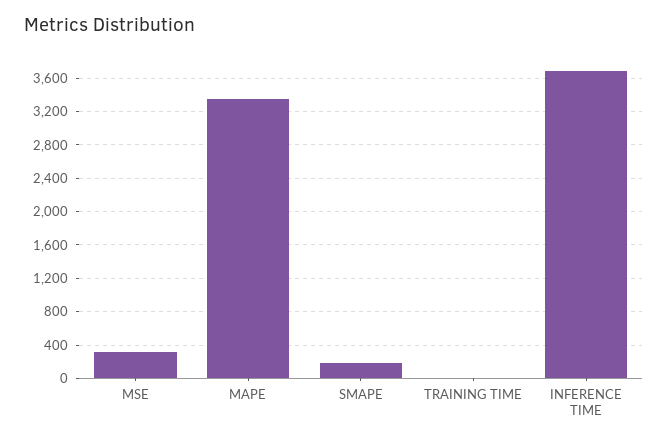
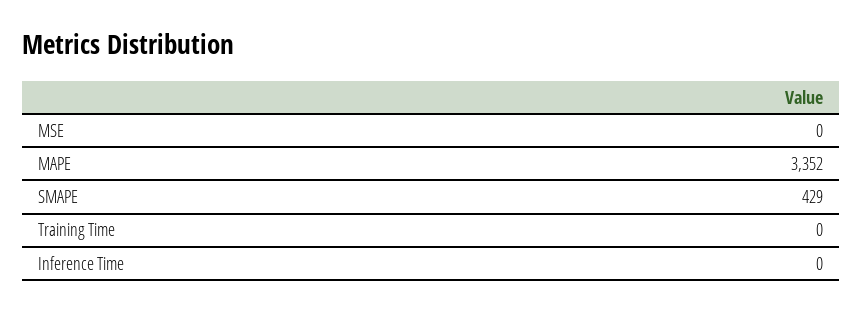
  {
-   "MSE": 300,
+   "MSE": 0,
    "MAPE": 3352,
-   "SMAPE": 200,
+   "SMAPE": 429,
    "TRAINING TIME": 0,
-   "INFERENCE TIME": 3700
+   "INFERENCE TIME": 0
  }

